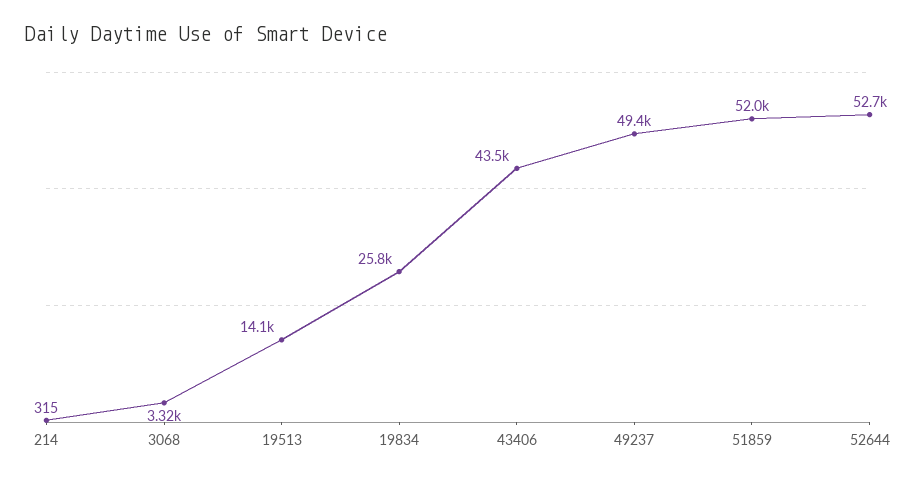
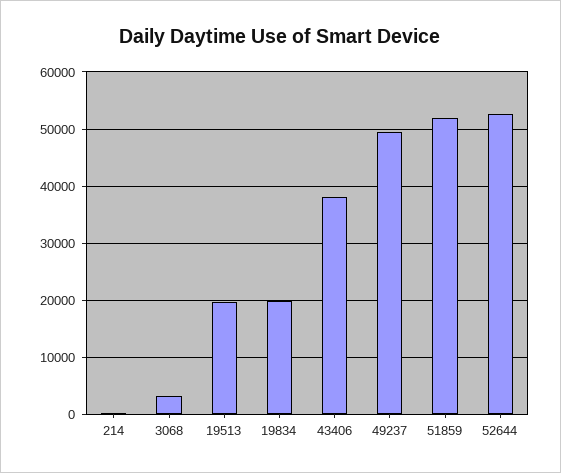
  {
    "214": 315,
    "3068": 3320,
-   "19513": 14100,
+   "19513": 20000,
-   "19834": 25800,
+   "19834": 20000,
-   "43406": 43500,
+   "43406": 38000,
    "49237": 49400,
    "51859": 52000,
    "52644": 52700
  }

